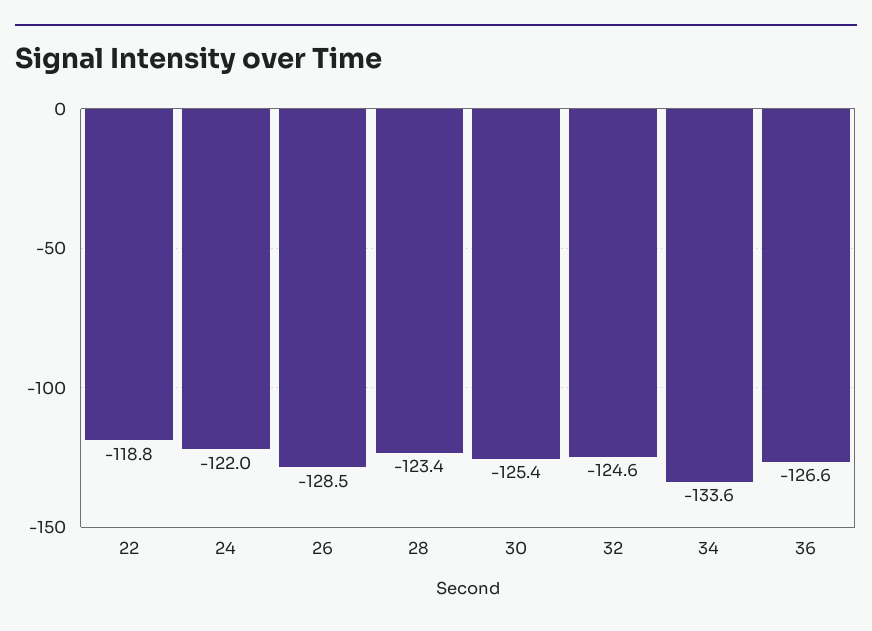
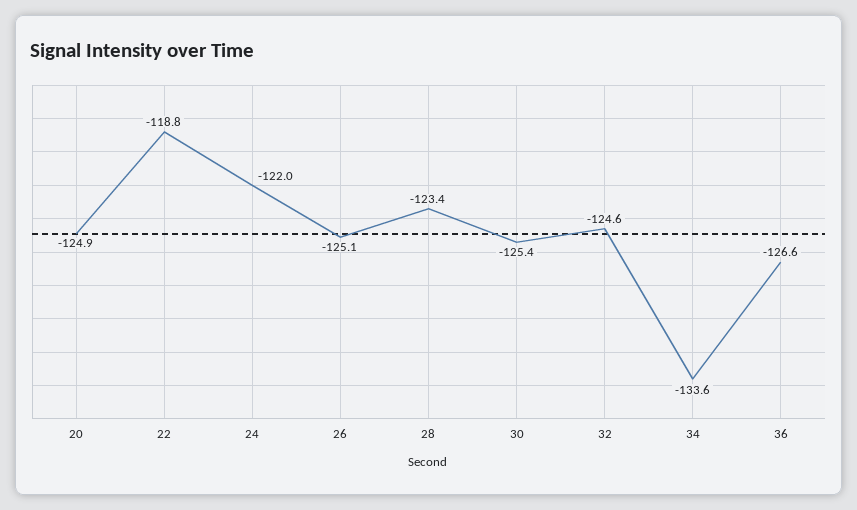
  {
    "22": -118.8,
    "24": -122,
-   "26": -128.5,
+   "26": -125.1,
    "28": -123.4,
    "30": -125.4,
    "32": -124.6,
    "34": -133.6,
-   "36": -126.6
+   "36": -126.6,
+   "20": -124.9
  }

